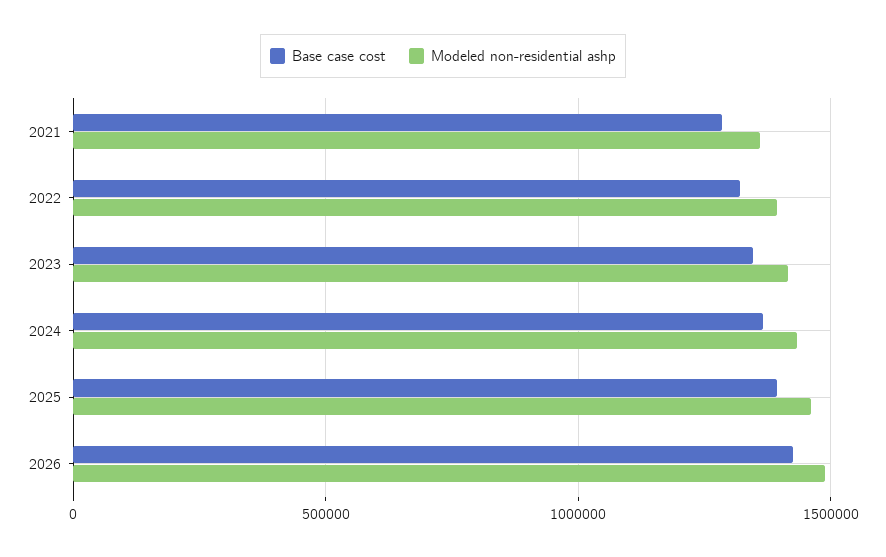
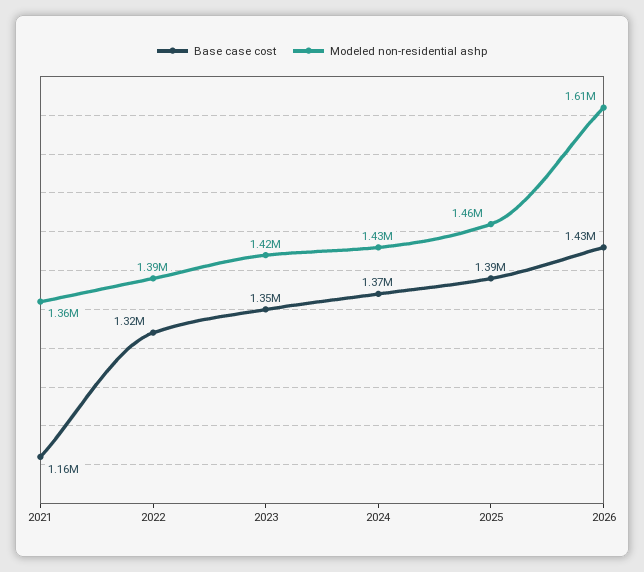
  {
    "Base case cost": {
-     "2021": 1300000,
+     "2021": 1160000,
      "2022": 1320000,
      "2023": 1350000,
      "2024": 1370000,
      "2025": 1390000,
      "2026": 1430000
    },
    "Modeled non-residential ashp": {
      "2021": 1360000,
      "2022": 1390000,
      "2023": 1420000,
      "2024": 1430000,
      "2025": 1460000,
-     "2026": 1500000
+     "2026": 1610000
    }
  }

